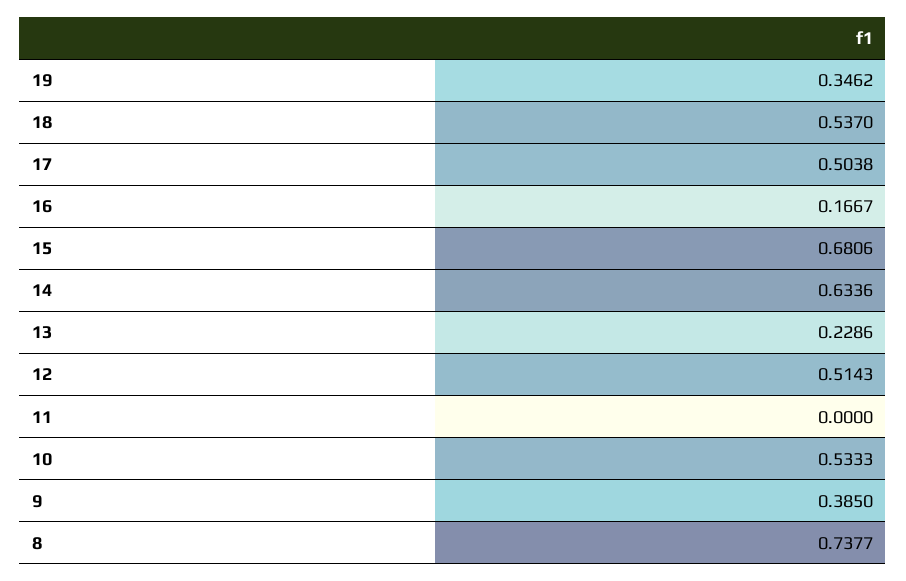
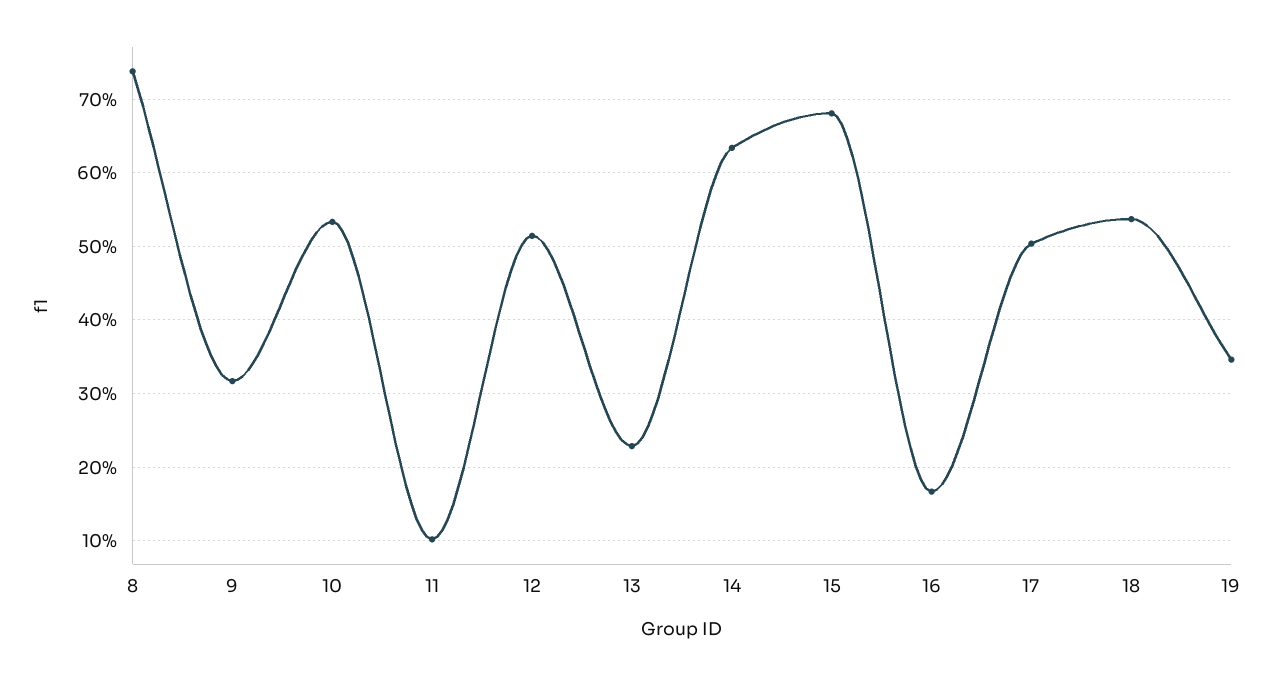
  {
    "19": 0.3462,
    "18": 0.537,
    "17": 0.5038,
    "16": 0.1667,
    "15": 0.6806,
    "14": 0.6336,
    "13": 0.2286,
    "12": 0.5143,
-   "11": 0,
+   "11": 0.1,
    "10": 0.5333,
-   "9": 0.385,
+   "9": 0.32,
    "8": 0.7377
  }

